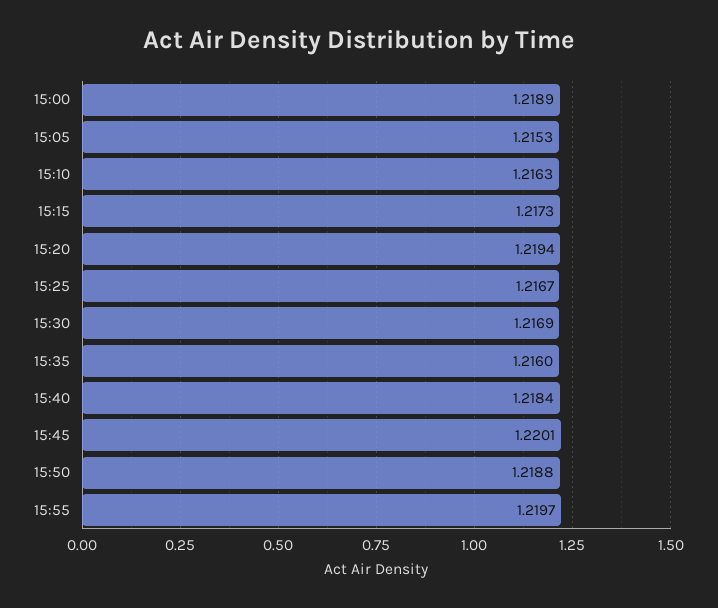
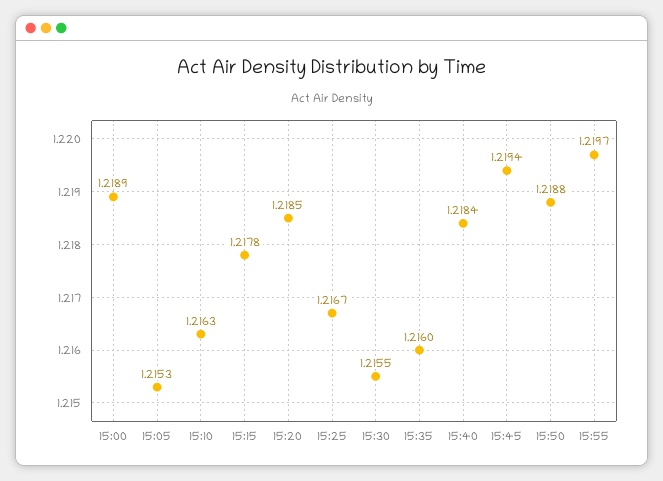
  {
    "15:00": 1.2189,
    "15:05": 1.2153,
    "15:10": 1.2163,
-   "15:15": 1.2173,
+   "15:15": 1.2178,
-   "15:20": 1.2194,
+   "15:20": 1.2185,
    "15:25": 1.2167,
-   "15:30": 1.2169,
+   "15:30": 1.2155,
    "15:35": 1.216,
    "15:40": 1.2184,
-   "15:45": 1.2201,
+   "15:45": 1.2194,
    "15:50": 1.2188,
    "15:55": 1.2197
  }

